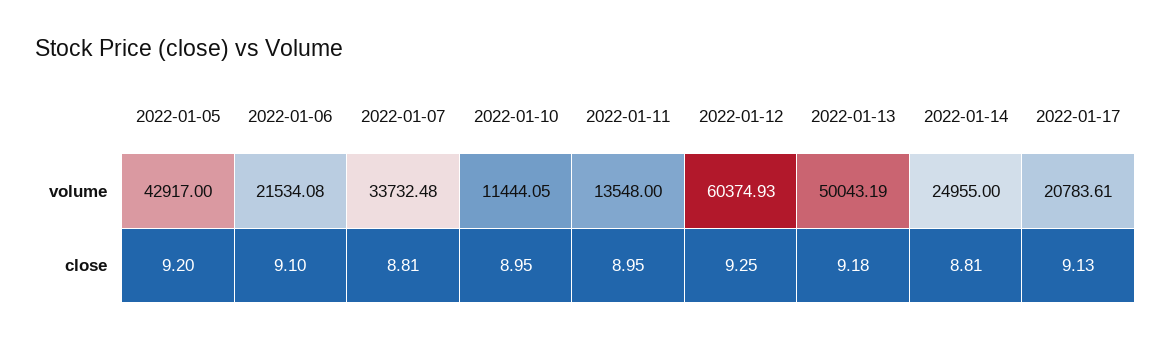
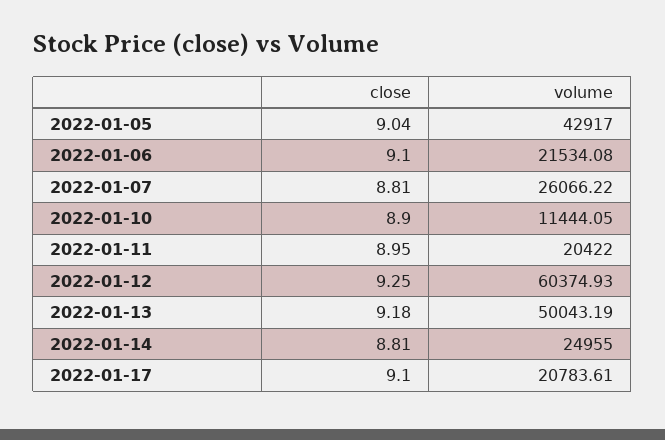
  {
    "2022-01-05": {
      "volume": 42917,
-     "close": 9.2
+     "close": 9.04
    },
    "2022-01-06": {
      "volume": 21534.08,
      "close": 9.1
    },
    "2022-01-07": {
-     "volume": 33732.48,
+     "volume": 26066.22,
      "close": 8.81
    },
    "2022-01-10": {
      "volume": 11444.05,
-     "close": 8.95
+     "close": 8.9
    },
    "2022-01-11": {
-     "volume": 13548,
+     "volume": 20422,
      "close": 8.95
    },
    "2022-01-12": {
      "volume": 60374.93,
      "close": 9.25
    },
    "2022-01-13": {
      "volume": 50043.19,
      "close": 9.18
    },
    "2022-01-14": {
      "volume": 24955,
      "close": 8.81
    },
    "2022-01-17": {
      "volume": 20783.61,
-     "close": 9.13
+     "close": 9.1
    }
  }

